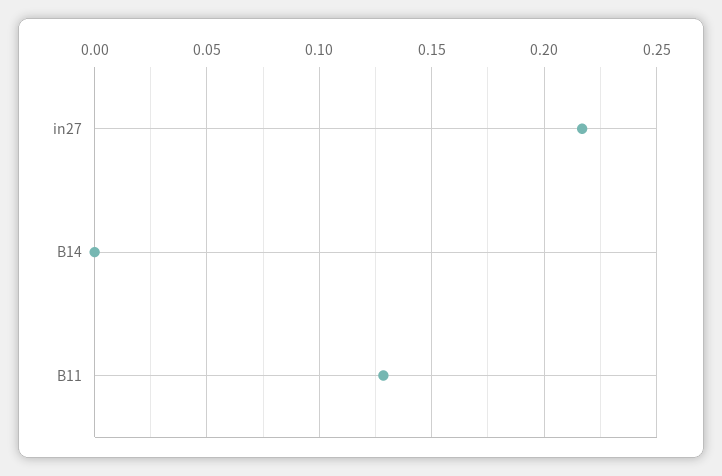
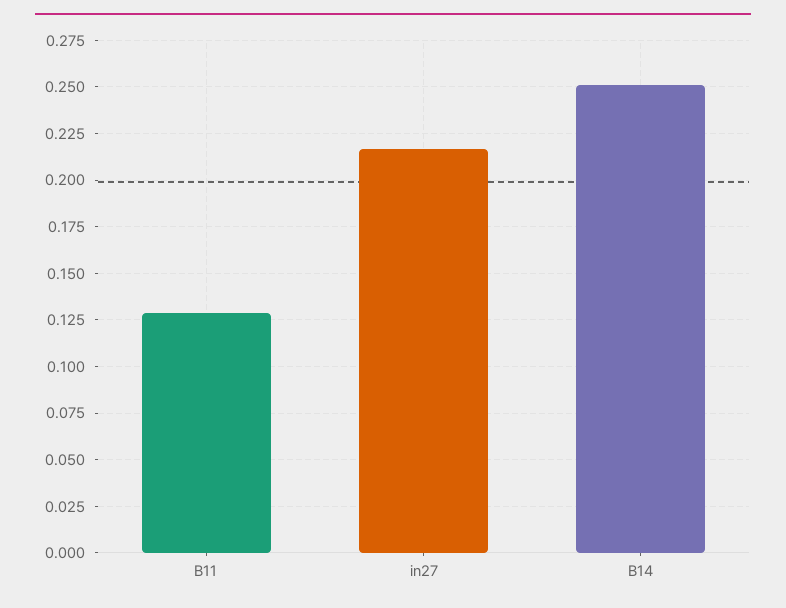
  {
    "in27": 0.215,
-   "B14": 0,
+   "B14": 0.25,
    "B11": 0.13
  }

